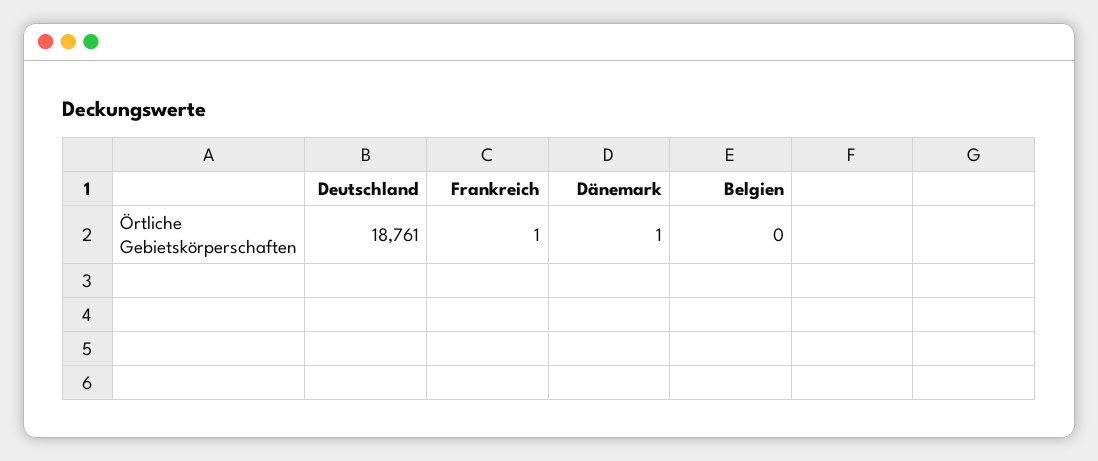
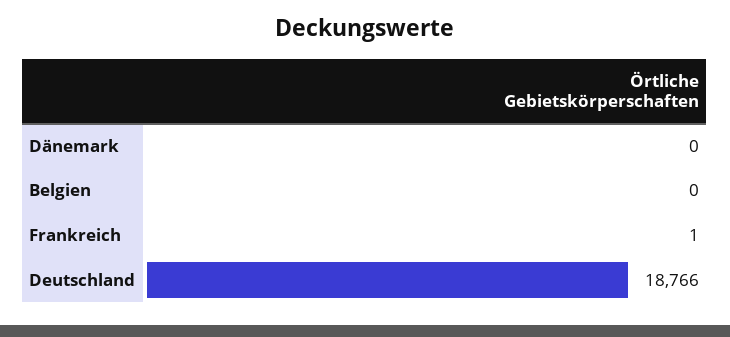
  {
-   "Deutschland": 18761,
+   "Deutschland": 18766,
    "Frankreich": 1,
-   "Dänemark": 1,
+   "Dänemark": 0,
    "Belgien": 0
  }

